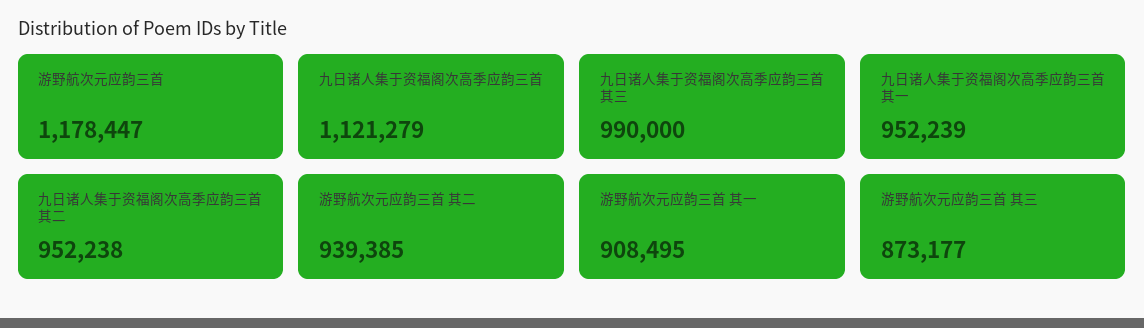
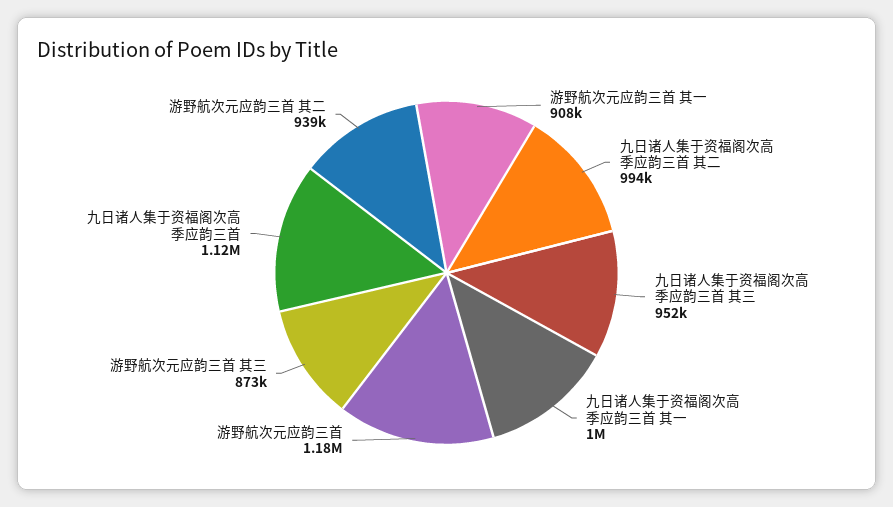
  {
    "游野航次元应韵三首": 1178447,
    "九日诸人集于资福阁次高季应韵三首": 1121279,
-   "九日诸人集于资福阁次高季应韵三首 其三": 990000,
+   "九日诸人集于资福阁次高季应韵三首 其三": 952000,
-   "九日诸人集于资福阁次高季应韵三首 其一": 952239,
+   "九日诸人集于资福阁次高季应韵三首 其一": 1000000,
-   "九日诸人集于资福阁次高季应韵三首 其二": 952238,
+   "九日诸人集于资福阁次高季应韵三首 其二": 994000,
    "游野航次元应韵三首 其二": 939385,
    "游野航次元应韵三首 其一": 908495,
    "游野航次元应韵三首 其三": 873177
  }

